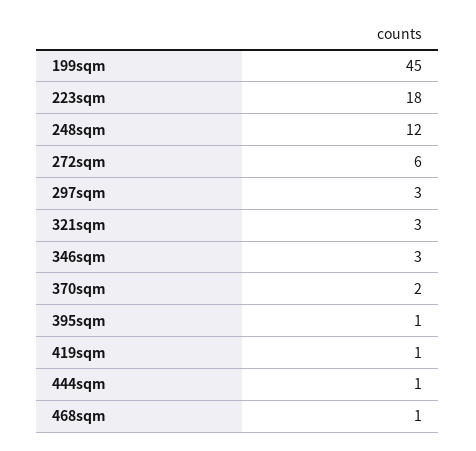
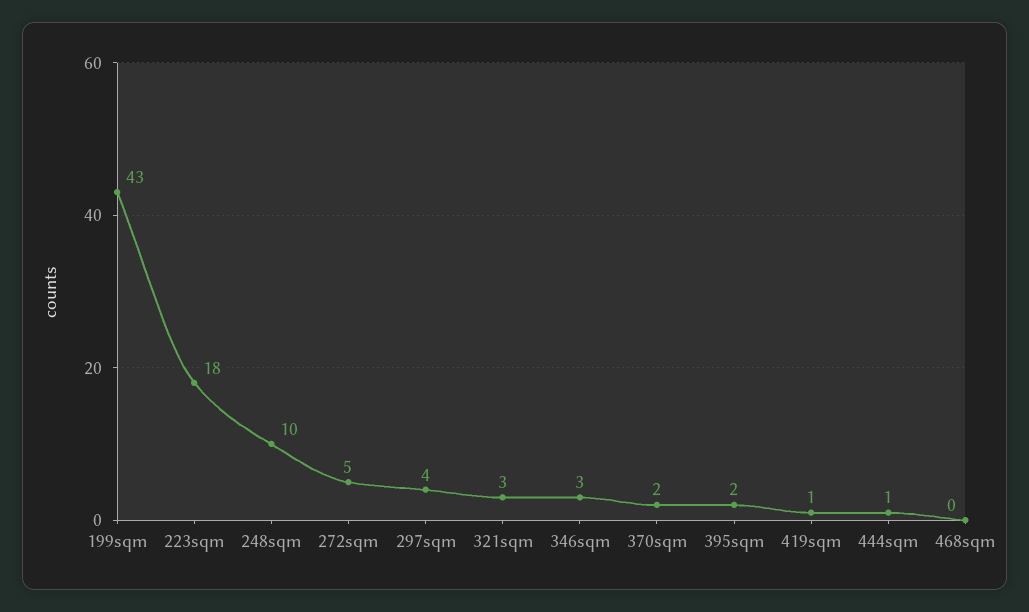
  {
-   "199sqm": 45,
+   "199sqm": 43,
    "223sqm": 18,
-   "248sqm": 12,
+   "248sqm": 10,
-   "272sqm": 6,
+   "272sqm": 5,
-   "297sqm": 3,
+   "297sqm": 4,
    "321sqm": 3,
    "346sqm": 3,
    "370sqm": 2,
-   "395sqm": 1,
+   "395sqm": 2,
    "419sqm": 1,
    "444sqm": 1,
-   "468sqm": 1
+   "468sqm": 0
  }

